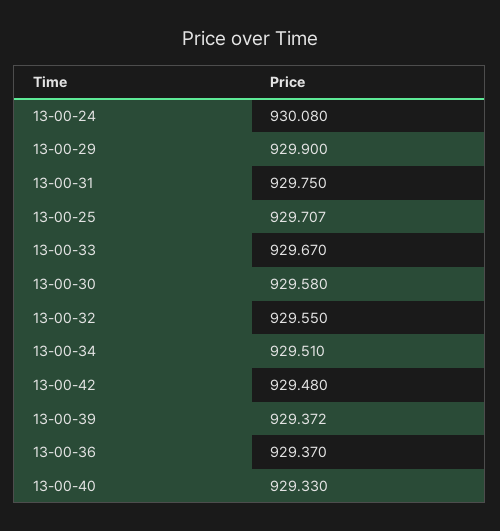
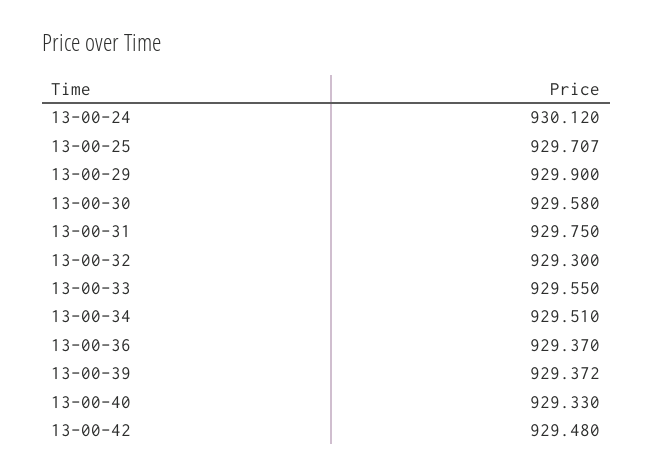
  {
-   "13-00-24": 930.08,
+   "13-00-24": 930.12,
    "13-00-29": 929.9,
    "13-00-31": 929.75,
    "13-00-25": 929.707,
-   "13-00-33": 929.67,
+   "13-00-33": 929.55,
    "13-00-30": 929.58,
-   "13-00-32": 929.55,
+   "13-00-32": 929.3,
    "13-00-34": 929.51,
    "13-00-42": 929.48,
    "13-00-39": 929.372,
    "13-00-36": 929.37,
    "13-00-40": 929.33
  }

